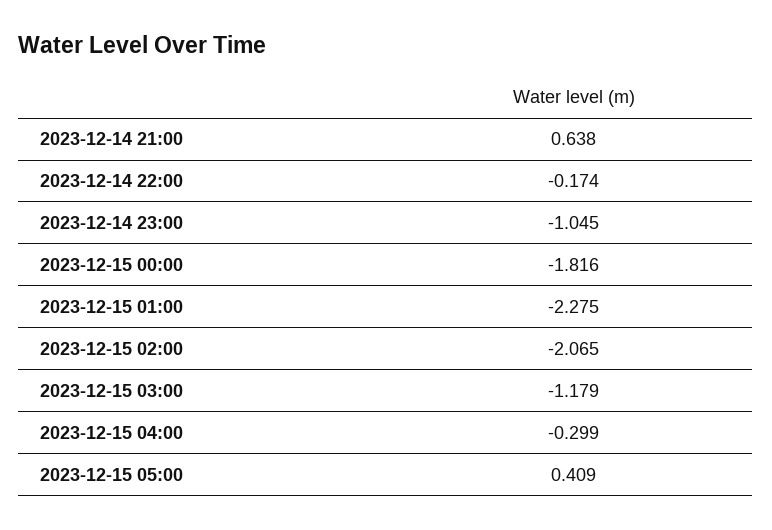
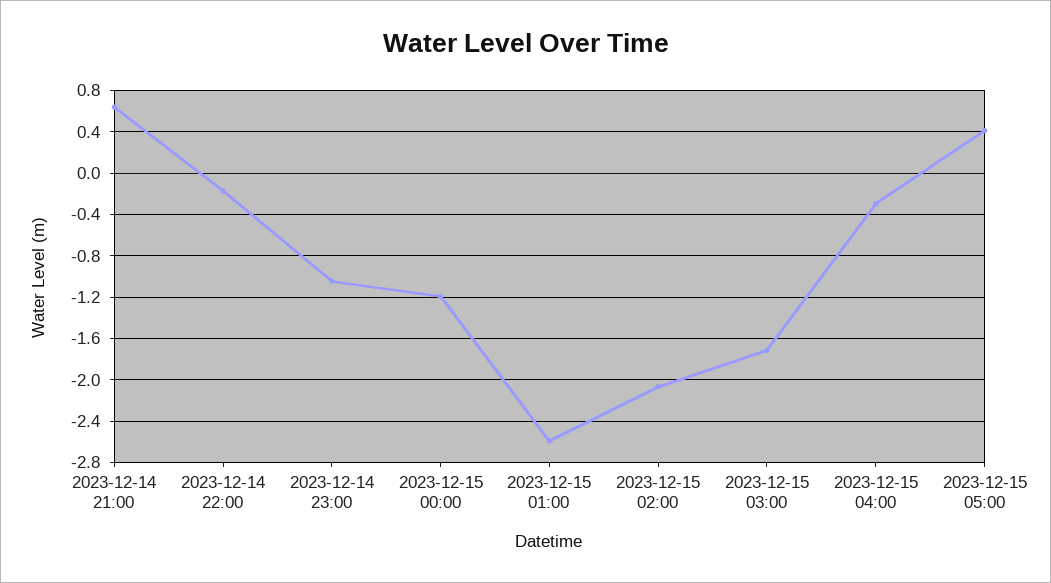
  {
    "2023-12-14 21:00": 0.638,
    "2023-12-14 22:00": -0.174,
    "2023-12-14 23:00": -1.045,
-   "2023-12-15 00:00": -1.816,
+   "2023-12-15 00:00": -1.2,
-   "2023-12-15 01:00": -2.275,
+   "2023-12-15 01:00": -2.6,
    "2023-12-15 02:00": -2.065,
-   "2023-12-15 03:00": -1.179,
+   "2023-12-15 03:00": -1.7,
    "2023-12-15 04:00": -0.299,
    "2023-12-15 05:00": 0.409
  }

